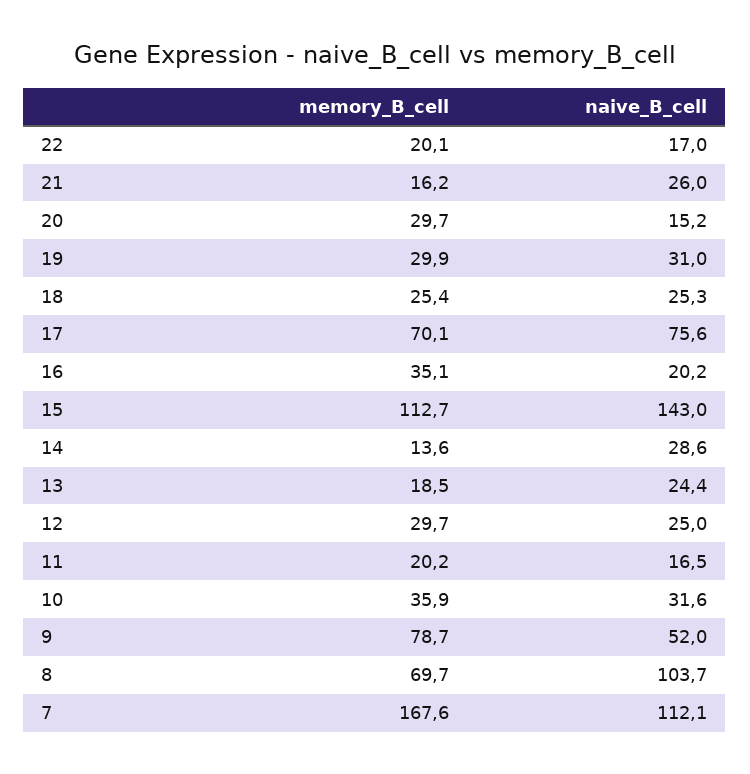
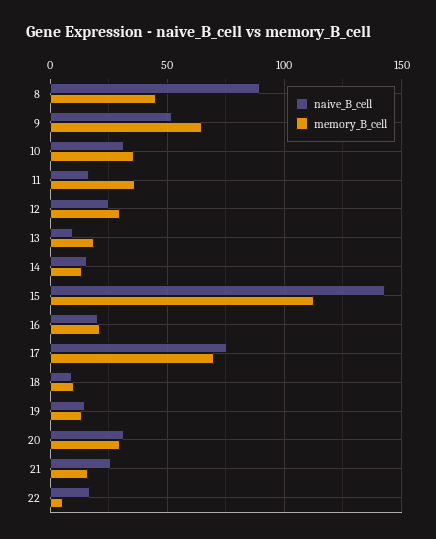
  {
    "memory_B_cell": {
-     "22": 20.1,
+     "22": 5,
      "21": 16.2,
      "20": 29.7,
-     "19": 29.9,
+     "19": 15,
-     "18": 25.4,
+     "18": 10,
      "17": 70.1,
-     "16": 35.1,
+     "16": 20,
      "15": 112.7,
      "14": 13.6,
      "13": 18.5,
      "12": 29.7,
-     "11": 20.2,
+     "11": 35,
      "10": 35.9,
-     "9": 78.7,
+     "9": 65,
-     "8": 69.7,
+     "8": 45
-     "7": 167.6
    },
    "naive_B_cell": {
      "22": 17,
      "21": 26,
-     "20": 15.2,
+     "20": 30,
-     "19": 31,
+     "19": 15,
-     "18": 25.3,
+     "18": 10,
      "17": 75.6,
      "16": 20.2,
      "15": 143,
-     "14": 28.6,
+     "14": 15,
-     "13": 24.4,
+     "13": 10,
      "12": 25,
      "11": 16.5,
      "10": 31.6,
      "9": 52,
-     "8": 103.7,
+     "8": 90
-     "7": 112.1
    }
  }

